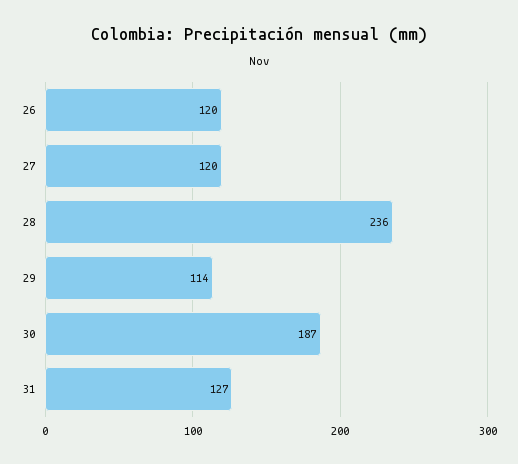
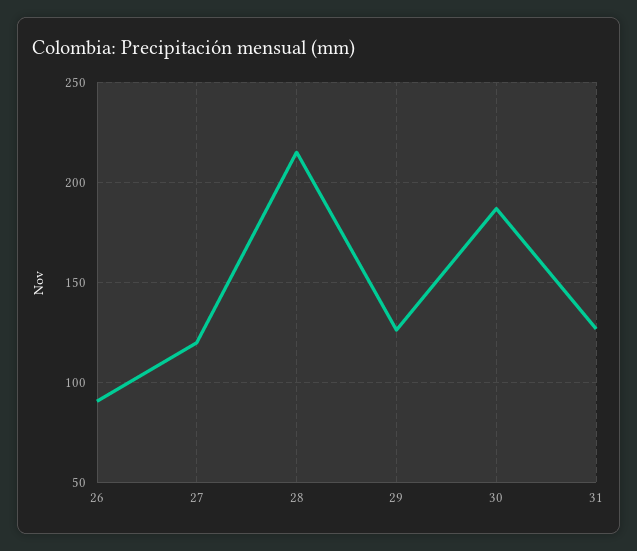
  {
-   "26": 120,
+   "26": 90,
    "27": 120,
-   "28": 236,
+   "28": 215,
-   "29": 114,
+   "29": 125,
    "30": 187,
    "31": 127
  }

